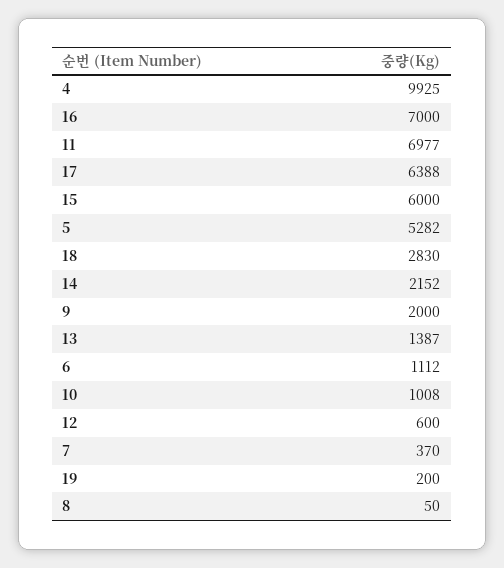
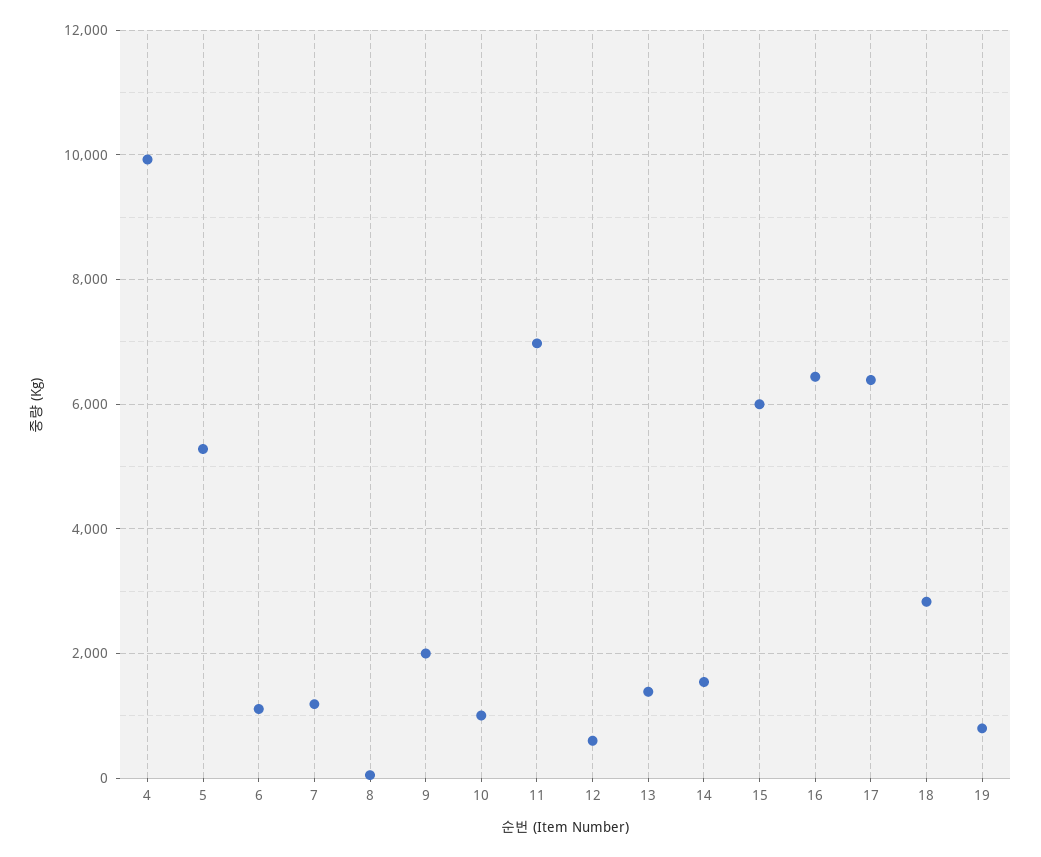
  {
    "4": 9925,
-   "16": 7000,
+   "16": 6400,
    "11": 6977,
    "17": 6388,
    "15": 6000,
    "5": 5282,
    "18": 2830,
-   "14": 2152,
+   "14": 1600,
    "9": 2000,
    "13": 1387,
    "6": 1112,
    "10": 1008,
    "12": 600,
-   "7": 370,
+   "7": 1200,
-   "19": 200,
+   "19": 800,
    "8": 50
  }

